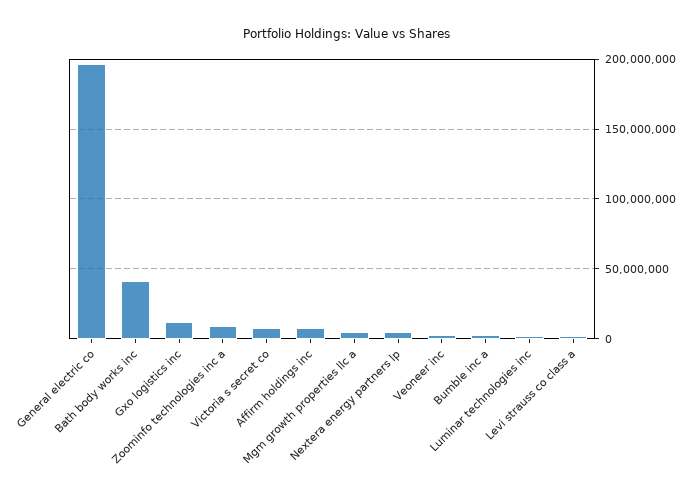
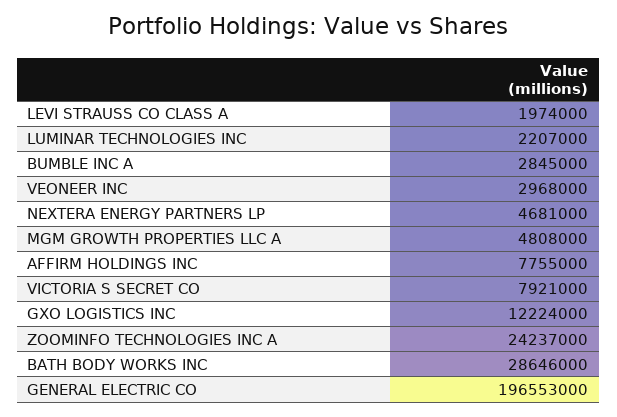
  {
    "General electric co": 196553000,
-   "Bath body works inc": 40000000,
+   "Bath body works inc": 28646000,
    "Gxo logistics inc": 12224000,
-   "Zoominfo technologies inc a": 10000000,
+   "Zoominfo technologies inc a": 24237000,
    "Victoria s secret co": 7921000,
    "Affirm holdings inc": 7755000,
    "Mgm growth properties llc a": 4808000,
    "Nextera energy partners lp": 4681000,
    "Veoneer inc": 2968000,
    "Bumble inc a": 2845000,
    "Luminar technologies inc": 2207000,
    "Levi strauss co class a": 1974000
  }

